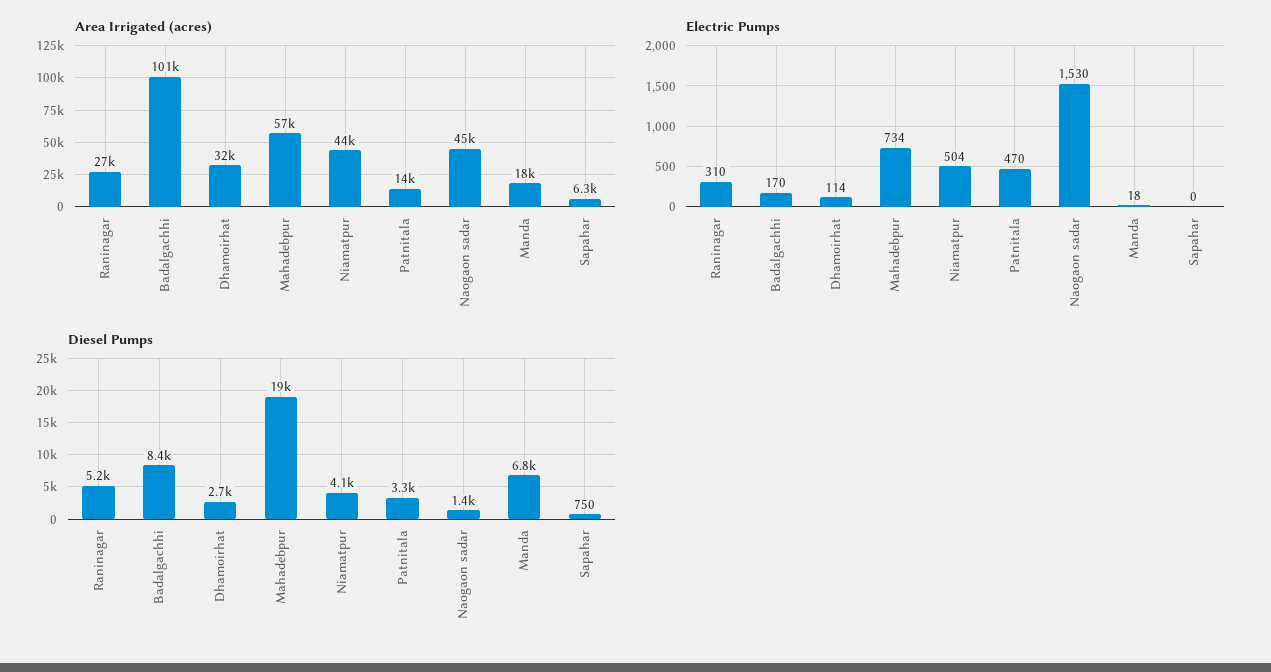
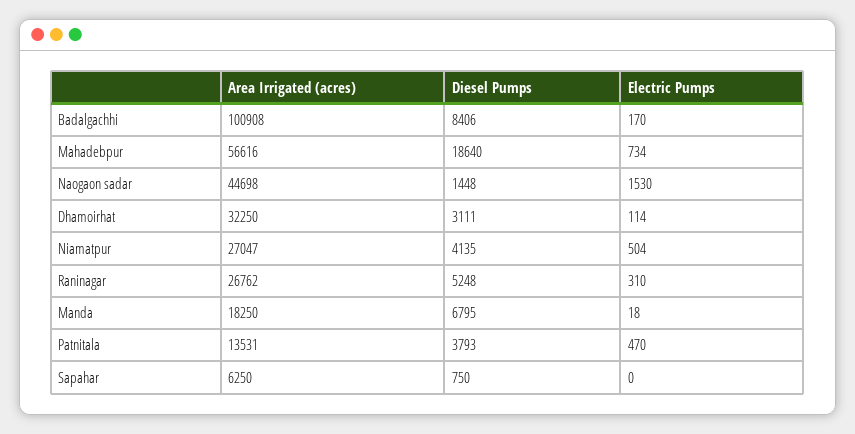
  {
    "Area Irrigated (acres)": {
      "Raninagar": 26762,
      "Badalgachhi": 100908,
      "Dhamoirhat": 32250,
      "Mahadebpur": 56616,
-     "Niamatpur": 44000,
+     "Niamatpur": 27047,
      "Patnitala": 13531,
      "Naogaon sadar": 44698,
      "Manda": 18250,
      "Sapahar": 6250
    },
    "Electric Pumps": {
      "Raninagar": 310,
      "Badalgachhi": 170,
      "Dhamoirhat": 114,
      "Mahadebpur": 734,
      "Niamatpur": 504,
      "Patnitala": 470,
      "Naogaon sadar": 1530,
      "Manda": 18,
      "Sapahar": 0
    },
    "Diesel Pumps": {
      "Raninagar": 5248,
      "Badalgachhi": 8406,
-     "Dhamoirhat": 2700,
+     "Dhamoirhat": 3111,
      "Mahadebpur": 18640,
      "Niamatpur": 4135,
-     "Patnitala": 3300,
+     "Patnitala": 3793,
      "Naogaon sadar": 1448,
      "Manda": 6795,
      "Sapahar": 750
    }
  }

